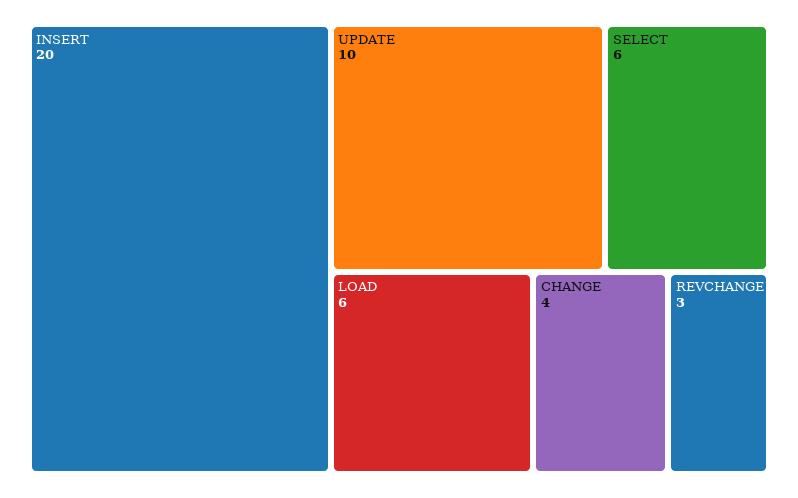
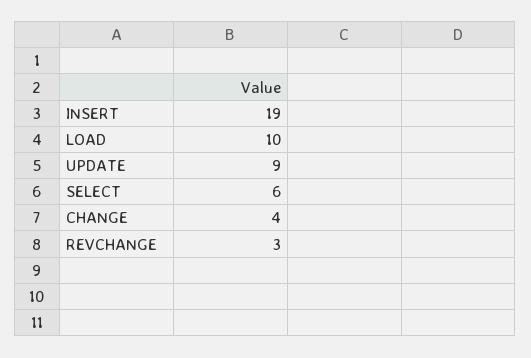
  {
-   "INSERT": 20,
+   "INSERT": 19,
-   "UPDATE": 10,
+   "UPDATE": 9,
    "SELECT": 6,
-   "LOAD": 6,
+   "LOAD": 10,
    "CHANGE": 4,
    "REVCHANGE": 3
  }

